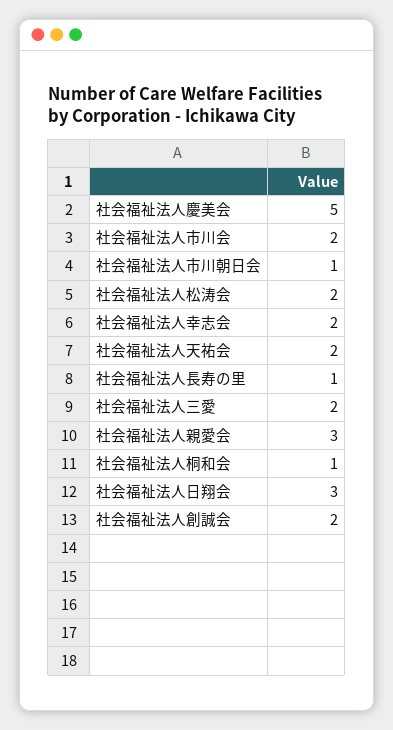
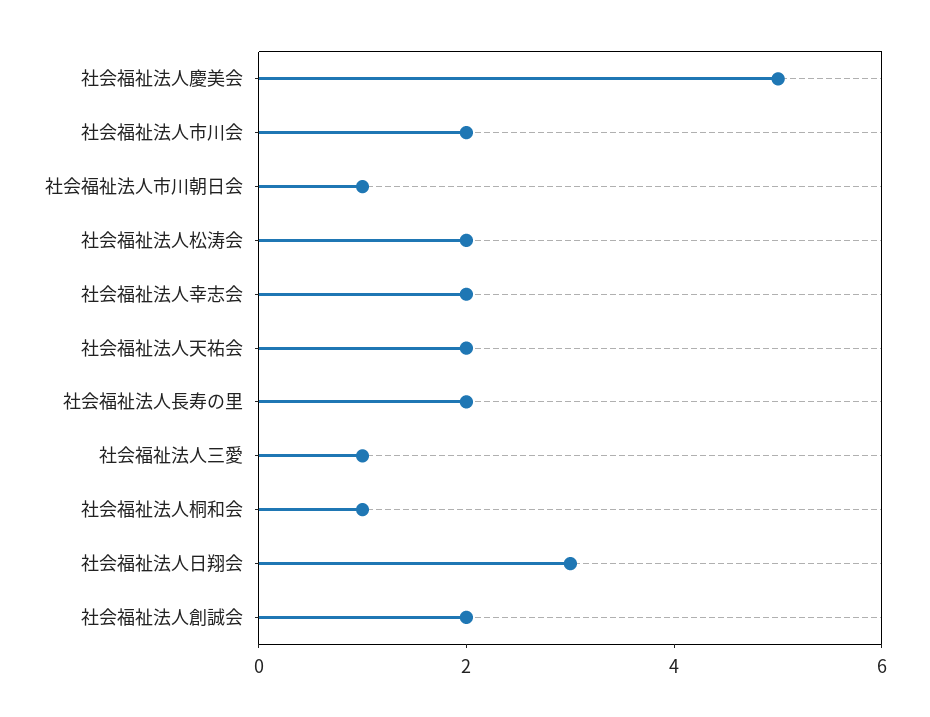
  {
    "社会福祉法人慶美会": 5,
    "社会福祉法人市川会": 2,
    "社会福祉法人市川朝日会": 1,
    "社会福祉法人松涛会": 2,
    "社会福祉法人幸志会": 2,
    "社会福祉法人天祐会": 2,
-   "社会福祉法人長寿の里": 1,
+   "社会福祉法人長寿の里": 2,
-   "社会福祉法人三愛": 2,
+   "社会福祉法人三愛": 1,
-   "社会福祉法人親愛会": 3,
    "社会福祉法人桐和会": 1,
    "社会福祉法人日翔会": 3,
    "社会福祉法人創誠会": 2
  }

